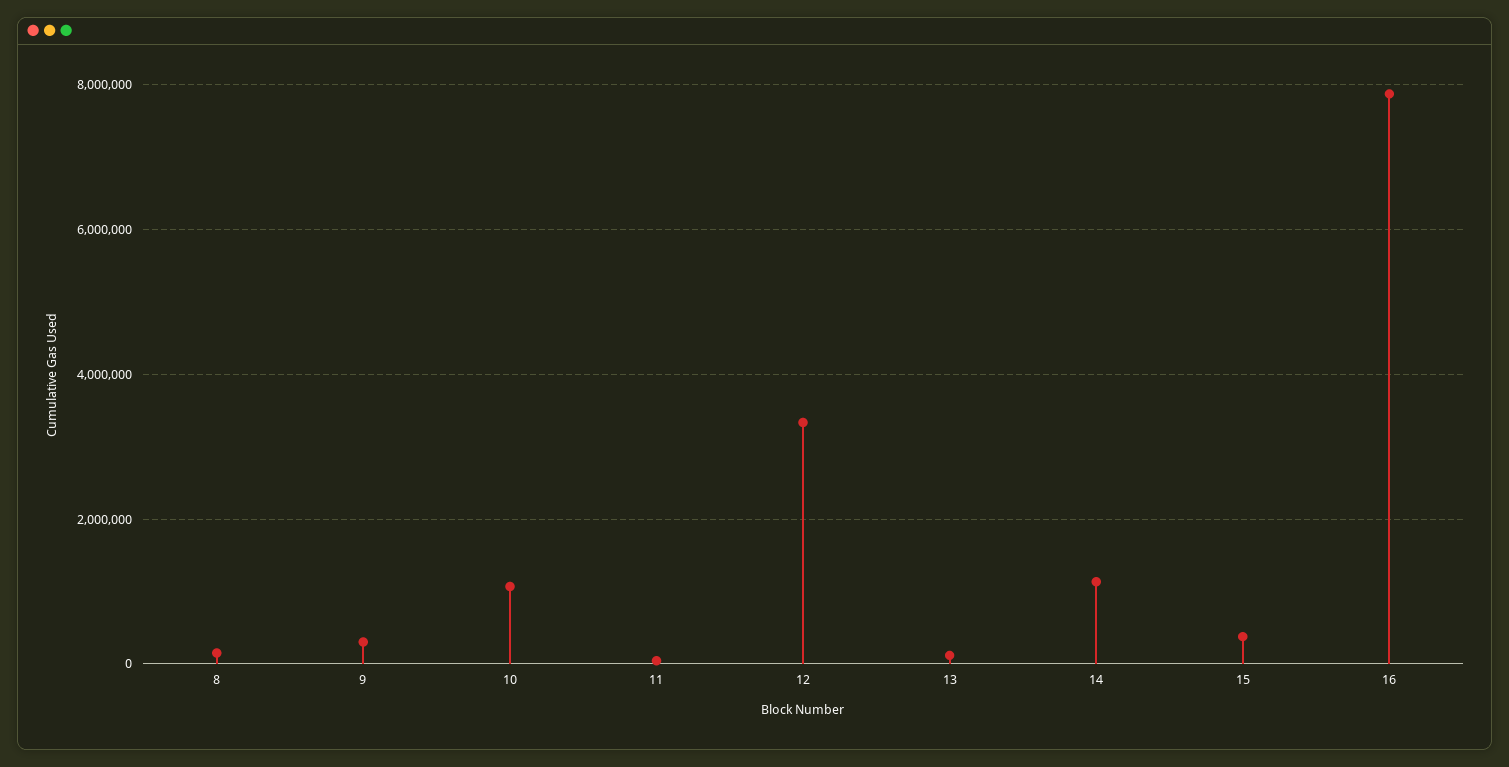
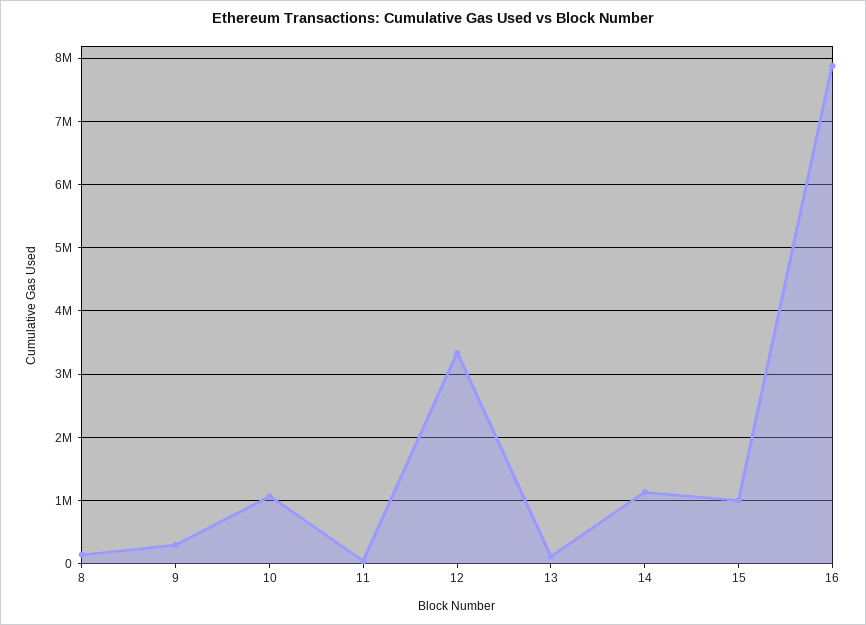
  {
    "8": 100000,
    "9": 300000,
    "10": 1100000,
    "11": 0,
    "12": 3300000,
    "13": 100000,
    "14": 1100000,
-   "15": 400000,
+   "15": 1000000,
    "16": 7900000
  }

